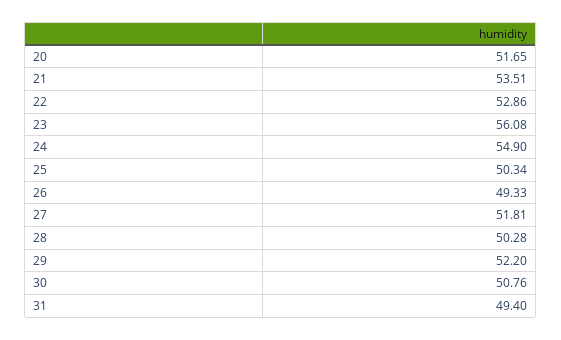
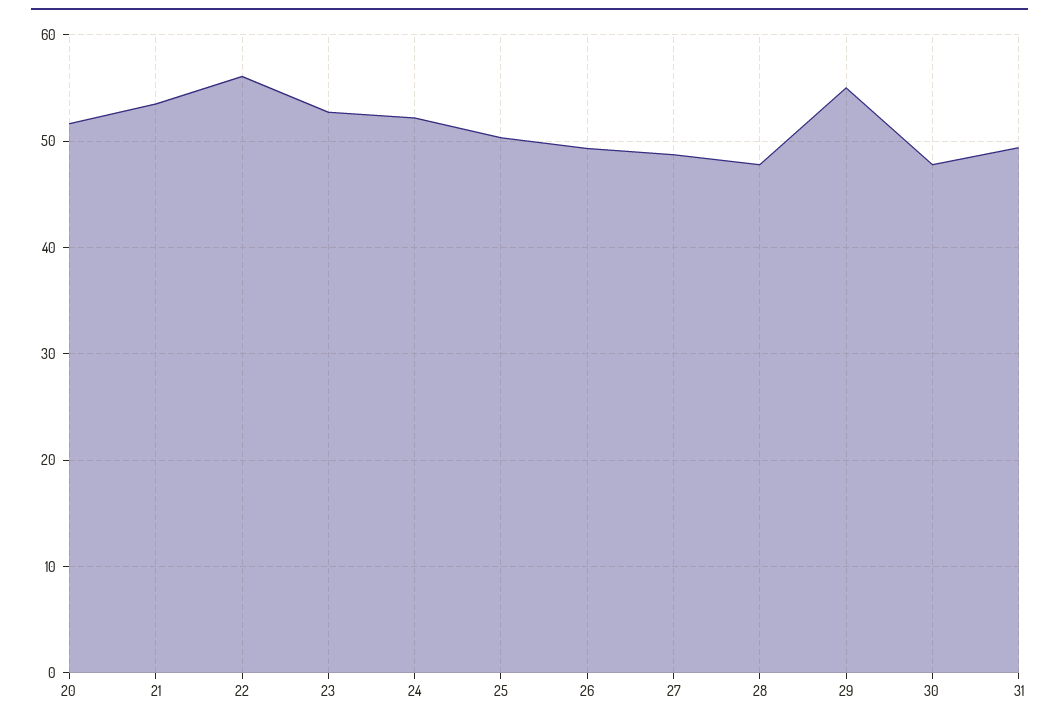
  {
    "20": 51.65,
    "21": 53.51,
-   "22": 52.86,
+   "22": 56,
-   "23": 56.08,
+   "23": 53,
-   "24": 54.9,
+   "24": 52,
    "25": 50.34,
    "26": 49.33,
-   "27": 51.81,
+   "27": 49,
-   "28": 50.28,
+   "28": 48,
-   "29": 52.2,
+   "29": 55,
-   "30": 50.76,
+   "30": 48,
    "31": 49.4
  }

